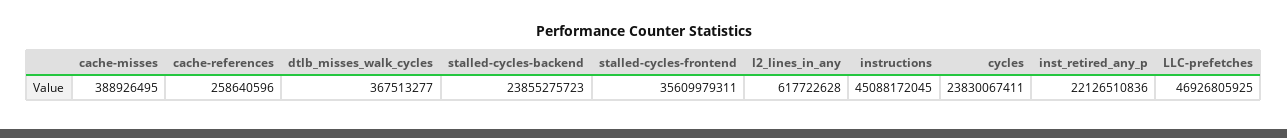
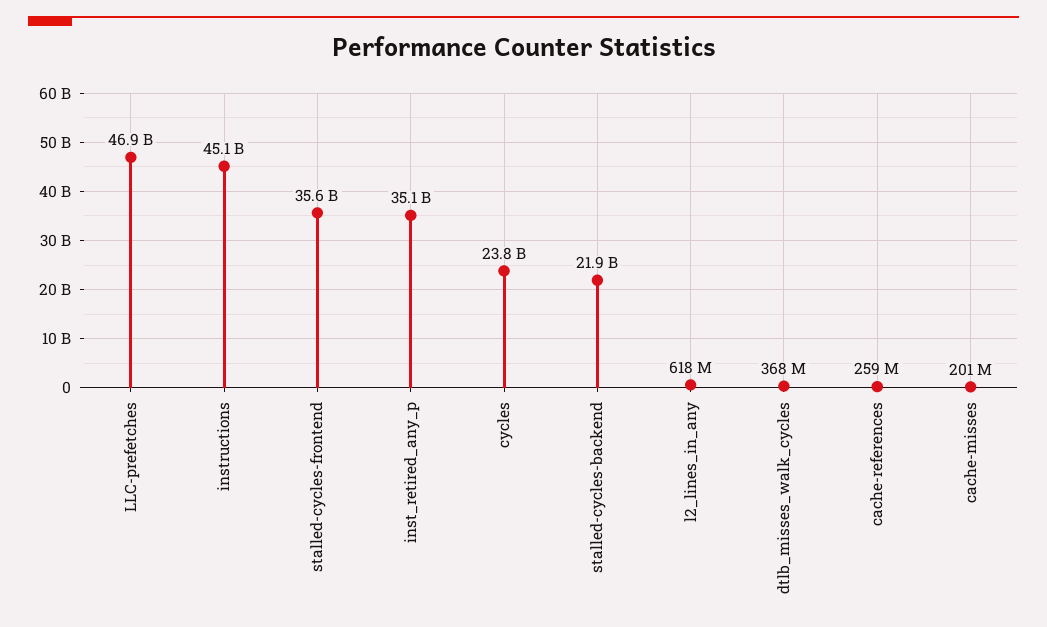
  {
-   "cache-misses": 388926495,
+   "cache-misses": 201000000,
    "cache-references": 258640596,
    "dtlb_misses_walk_cycles": 367513277,
-   "stalled-cycles-backend": 23855275723,
+   "stalled-cycles-backend": 21900000000,
    "stalled-cycles-frontend": 35609979311,
    "l2_lines_in_any": 617722628,
    "instructions": 45088172045,
    "cycles": 23830067411,
-   "inst_retired_any_p": 22126510836,
+   "inst_retired_any_p": 35100000000,
    "LLC-prefetches": 46926805925
  }

